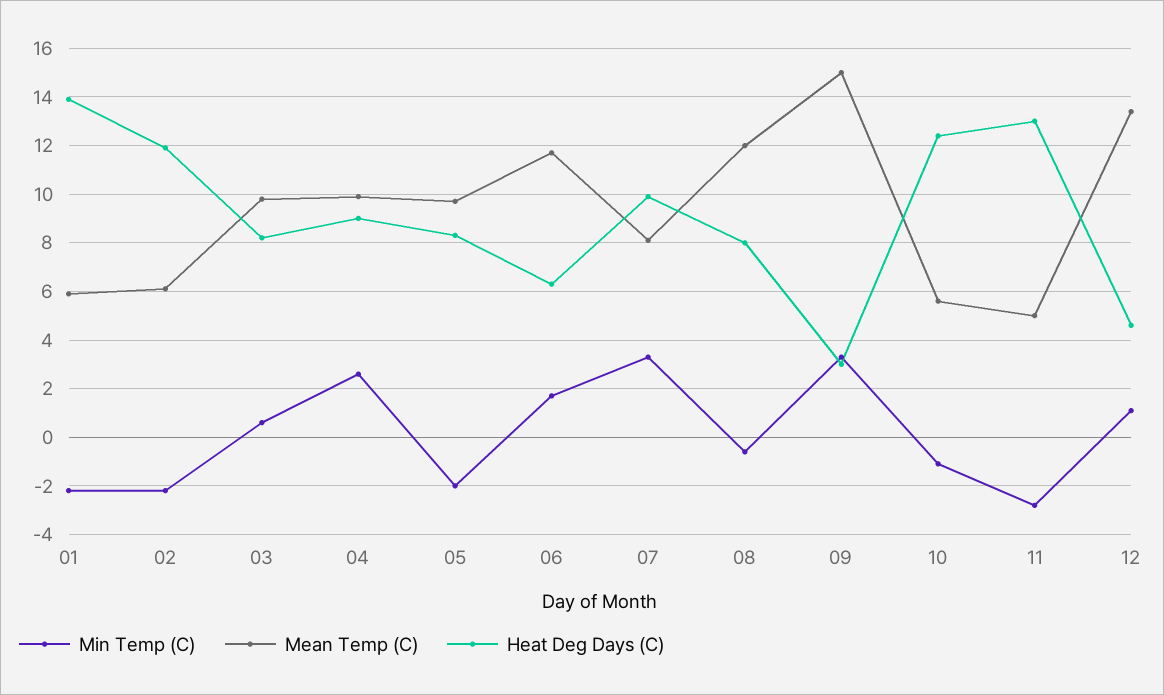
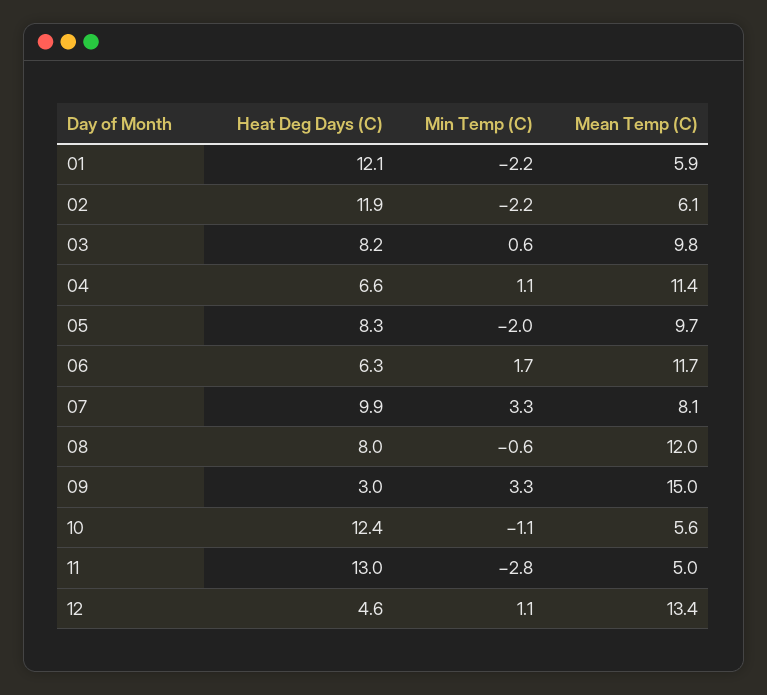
  {
    "Min Temp (C)": {
      "01": -2.2,
      "02": -2.2,
      "03": 0.6,
-     "04": 2.5,
+     "04": 1.1,
      "05": -2,
      "06": 1.7,
      "07": 3.3,
      "08": -0.6,
      "09": 3.3,
      "10": -1.1,
      "11": -2.8,
      "12": 1.1
    },
    "Mean Temp (C)": {
      "01": 5.9,
      "02": 6.1,
      "03": 9.8,
-     "04": 10,
+     "04": 11.4,
      "05": 9.7,
      "06": 11.7,
      "07": 8.1,
      "08": 12,
      "09": 15,
      "10": 5.6,
      "11": 5,
      "12": 13.4
    },
    "Heat Deg Days (C)": {
-     "01": 14,
+     "01": 12.1,
      "02": 11.9,
      "03": 8.2,
-     "04": 9,
+     "04": 6.6,
      "05": 8.3,
      "06": 6.3,
      "07": 9.9,
      "08": 8,
      "09": 3,
      "10": 12.4,
      "11": 13,
      "12": 4.6
    }
  }

